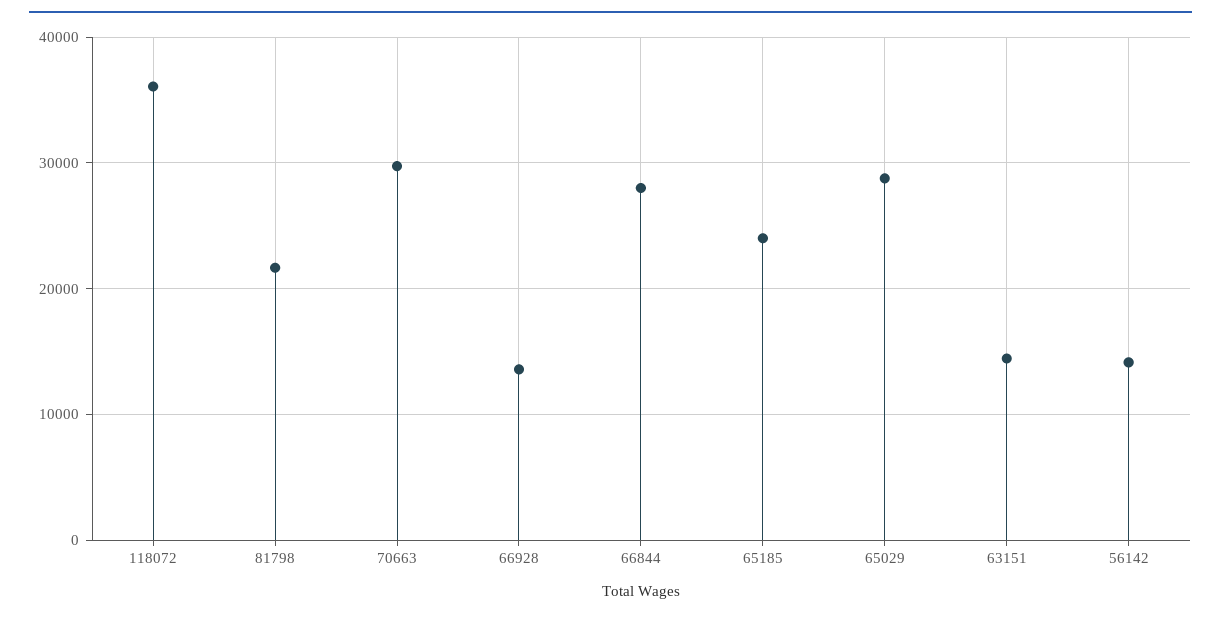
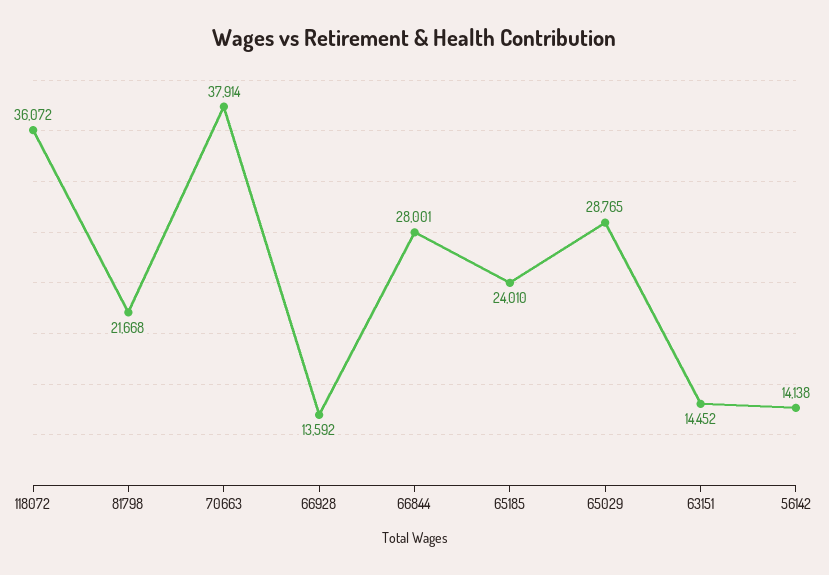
  {
    "118072": 36072,
    "81798": 21668,
-   "70663": 30000,
+   "70663": 37914,
    "66928": 13592,
    "66844": 28001,
    "65185": 24010,
    "65029": 28765,
    "63151": 14452,
    "56142": 14138
  }

